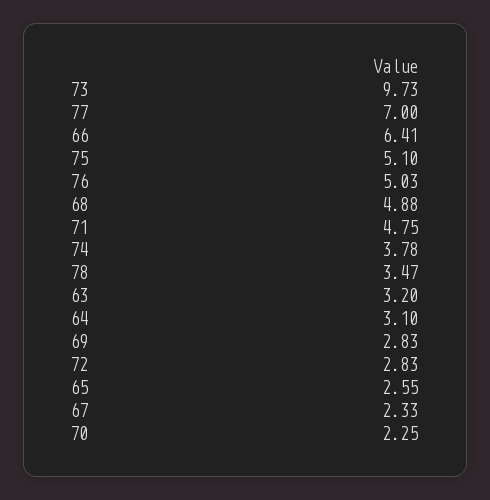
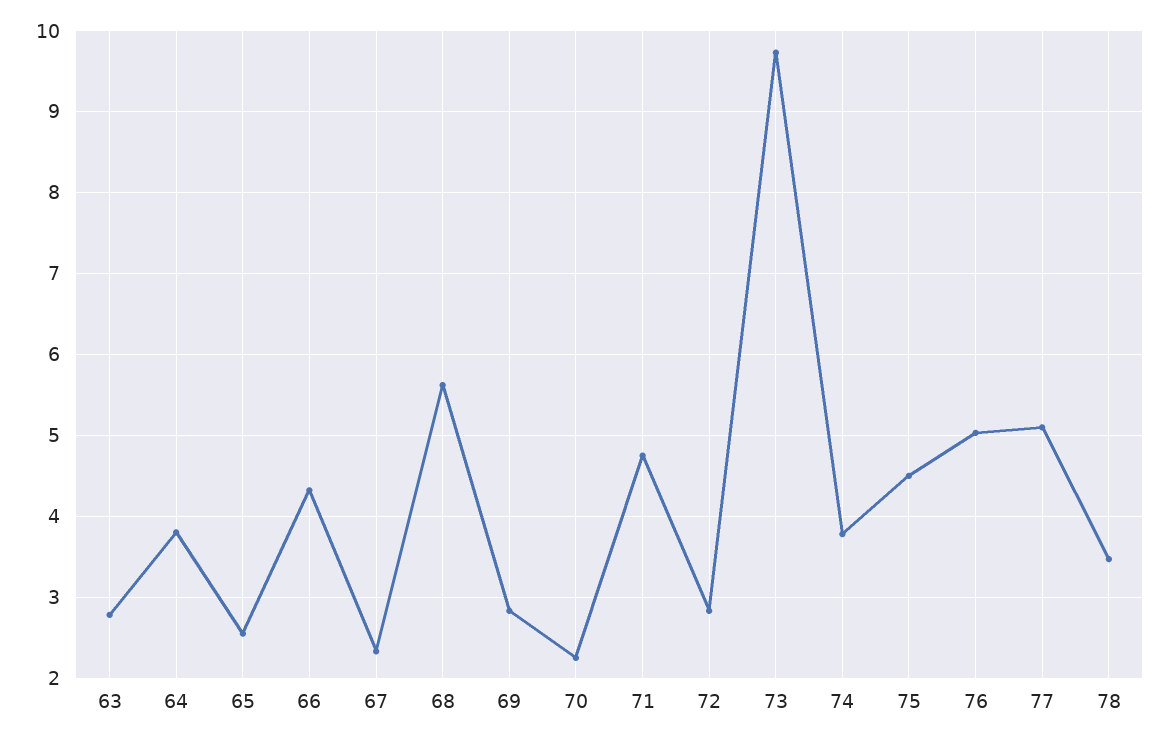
  {
    "73": 9.73,
-   "77": 7,
+   "77": 5.1,
-   "66": 6.41,
+   "66": 4.3,
-   "75": 5.1,
+   "75": 4.5,
    "76": 5.03,
-   "68": 4.88,
+   "68": 5.6,
    "71": 4.75,
    "74": 3.78,
    "78": 3.47,
-   "63": 3.2,
+   "63": 2.8,
-   "64": 3.1,
+   "64": 3.8,
    "69": 2.83,
    "72": 2.83,
    "65": 2.55,
    "67": 2.33,
    "70": 2.25
  }

